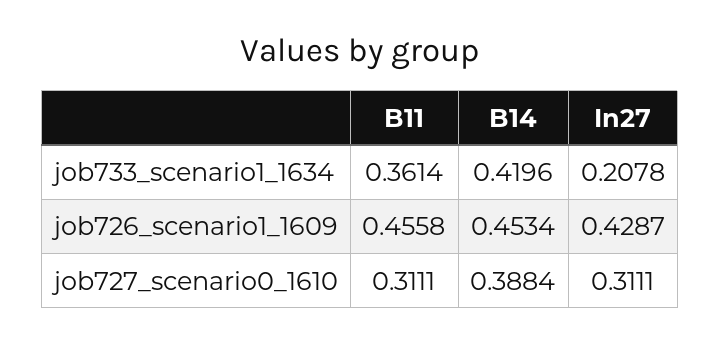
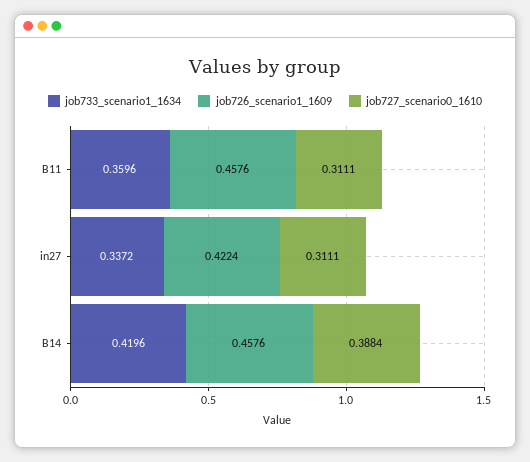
  {
    "job733_scenario1_1634": {
-     "B11": 0.3614,
+     "B11": 0.3596,
      "B14": 0.4196,
-     "In27": 0.2078
+     "In27": 0.3372
    },
    "job726_scenario1_1609": {
-     "B11": 0.4558,
+     "B11": 0.4576,
-     "B14": 0.4534,
+     "B14": 0.4576,
-     "In27": 0.4287
+     "In27": 0.4224
    },
    "job727_scenario0_1610": {
      "B11": 0.3111,
      "B14": 0.3884,
      "In27": 0.3111
    }
  }

